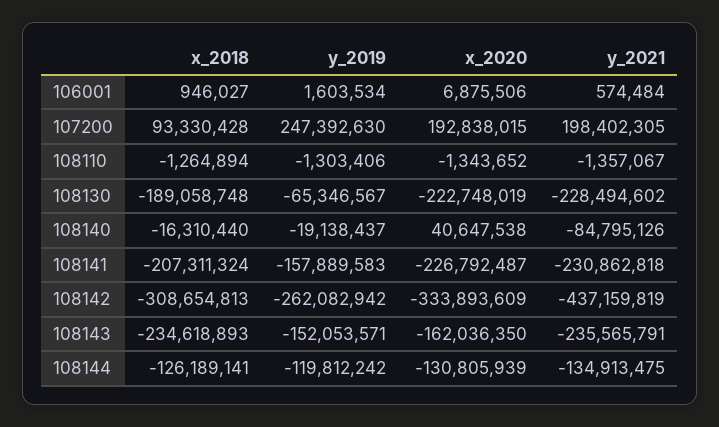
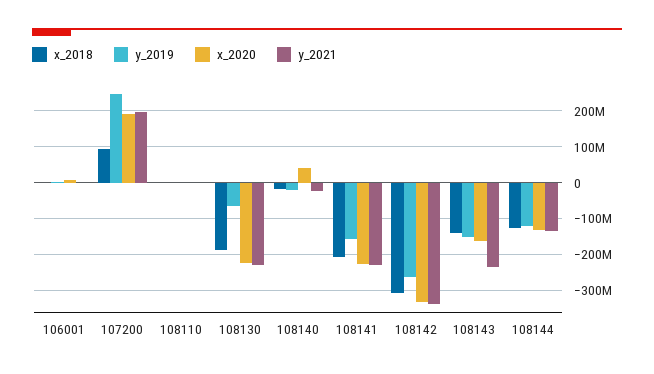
  {
    "x_2018": {
      "106001": 946027,
      "107200": 93330428,
      "108110": -1264894,
      "108130": -189058748,
      "108140": -16310440,
      "108141": -207311324,
      "108142": -308654813,
-     "108143": -234618893,
+     "108143": -140000000,
      "108144": -126189141
    },
    "y_2019": {
      "106001": 1603534,
      "107200": 247392630,
      "108110": -1303406,
      "108130": -65346567,
      "108140": -19138437,
      "108141": -157889583,
      "108142": -262082942,
      "108143": -152053571,
      "108144": -119812242
    },
    "x_2020": {
      "106001": 6875506,
      "107200": 192838015,
      "108110": -1343652,
      "108130": -222748019,
      "108140": 40647538,
      "108141": -226792487,
      "108142": -333893609,
      "108143": -162036350,
      "108144": -130805939
    },
    "y_2021": {
      "106001": 574484,
      "107200": 198402305,
      "108110": -1357067,
      "108130": -228494602,
-     "108140": -84795126,
+     "108140": -20000000,
      "108141": -230862818,
-     "108142": -437159819,
+     "108142": -340000000,
      "108143": -235565791,
      "108144": -134913475
    }
  }

